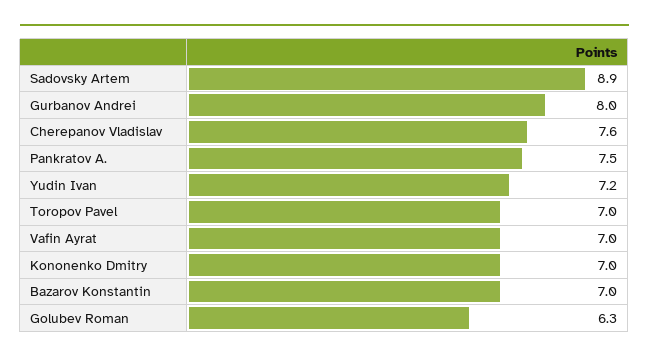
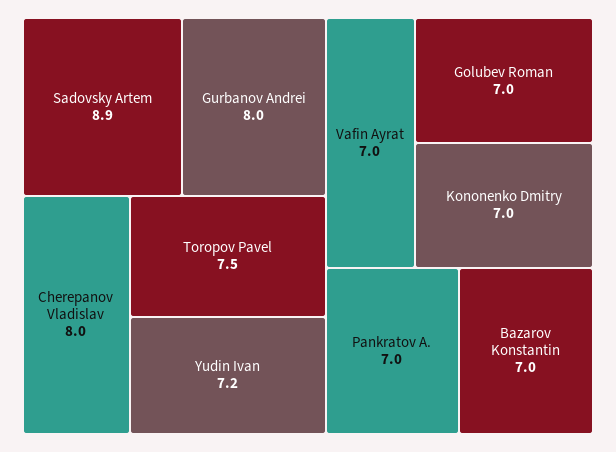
  {
    "Sadovsky Artem": 8.9,
    "Gurbanov Andrei": 8,
-   "Cherepanov Vladislav": 7.6,
+   "Cherepanov Vladislav": 8,
-   "Pankratov A.": 7.5,
+   "Pankratov A.": 7,
    "Yudin Ivan": 7.2,
-   "Toropov Pavel": 7,
+   "Toropov Pavel": 7.5,
    "Vafin Ayrat": 7,
    "Kononenko Dmitry": 7,
    "Bazarov Konstantin": 7,
-   "Golubev Roman": 6.3
+   "Golubev Roman": 7
  }

